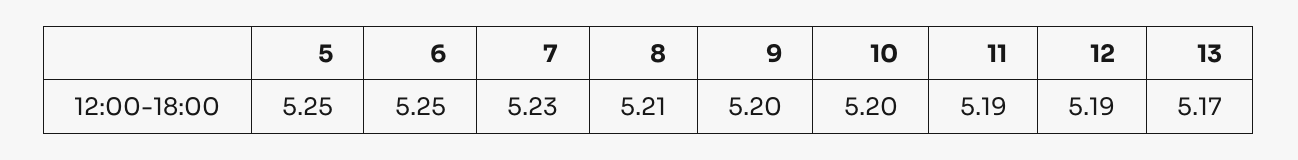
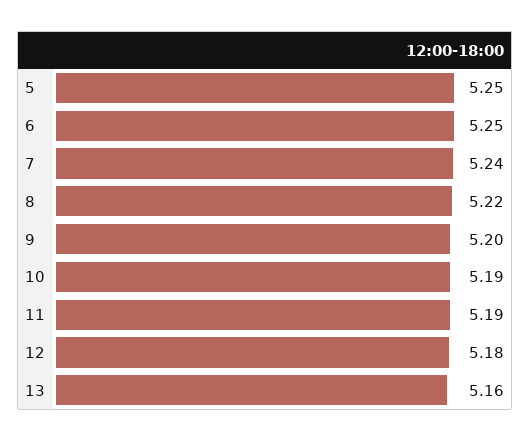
  {
    "5": 5.25,
    "6": 5.25,
-   "7": 5.23,
+   "7": 5.24,
-   "8": 5.21,
+   "8": 5.22,
    "9": 5.2,
-   "10": 5.2,
+   "10": 5.19,
    "11": 5.19,
-   "12": 5.19,
+   "12": 5.18,
-   "13": 5.17
+   "13": 5.16
  }

